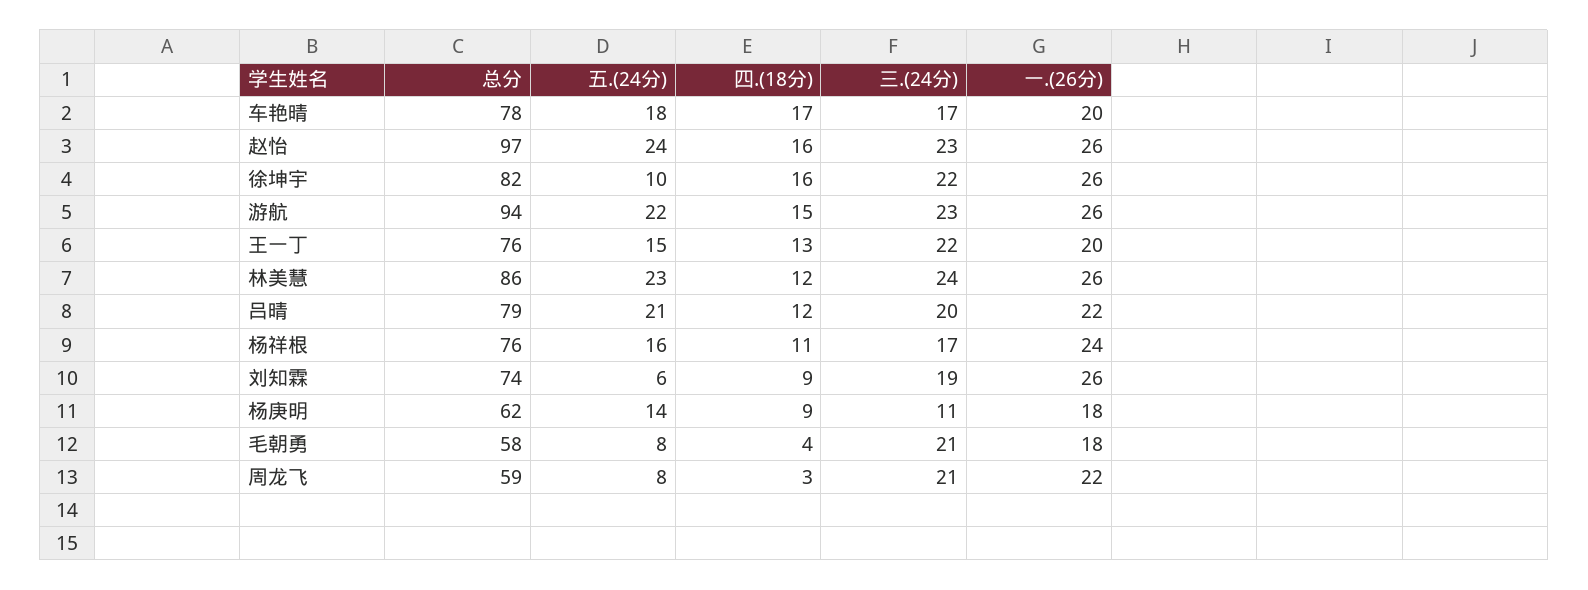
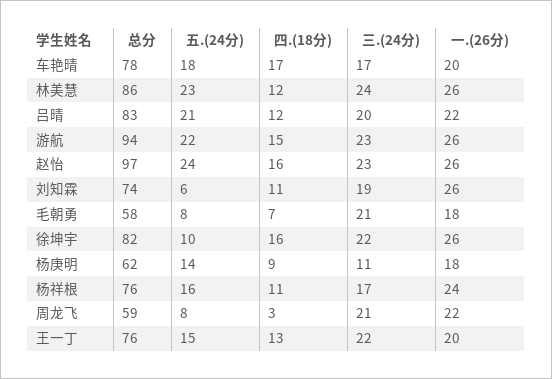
  {
    "总分": {
      "车艳晴": 78,
      "赵怡": 97,
      "徐坤宇": 82,
      "游航": 94,
      "王一丁": 76,
      "林美慧": 86,
-     "吕晴": 79,
+     "吕晴": 83,
      "杨祥根": 76,
      "刘知霖": 74,
      "杨庚明": 62,
      "毛朝勇": 58,
      "周龙飞": 59
    },
    "五.(24分)": {
      "车艳晴": 18,
      "赵怡": 24,
      "徐坤宇": 10,
      "游航": 22,
      "王一丁": 15,
      "林美慧": 23,
      "吕晴": 21,
      "杨祥根": 16,
      "刘知霖": 6,
      "杨庚明": 14,
      "毛朝勇": 8,
      "周龙飞": 8
    },
    "四.(18分)": {
      "车艳晴": 17,
      "赵怡": 16,
      "徐坤宇": 16,
      "游航": 15,
      "王一丁": 13,
      "林美慧": 12,
      "吕晴": 12,
      "杨祥根": 11,
-     "刘知霖": 9,
+     "刘知霖": 11,
      "杨庚明": 9,
-     "毛朝勇": 4,
+     "毛朝勇": 7,
      "周龙飞": 3
    },
    "三.(24分)": {
      "车艳晴": 17,
      "赵怡": 23,
      "徐坤宇": 22,
      "游航": 23,
      "王一丁": 22,
      "林美慧": 24,
      "吕晴": 20,
      "杨祥根": 17,
      "刘知霖": 19,
      "杨庚明": 11,
      "毛朝勇": 21,
      "周龙飞": 21
    },
    "一.(26分)": {
      "车艳晴": 20,
      "赵怡": 26,
      "徐坤宇": 26,
      "游航": 26,
      "王一丁": 20,
      "林美慧": 26,
      "吕晴": 22,
      "杨祥根": 24,
      "刘知霖": 26,
      "杨庚明": 18,
      "毛朝勇": 18,
      "周龙飞": 22
    }
  }

